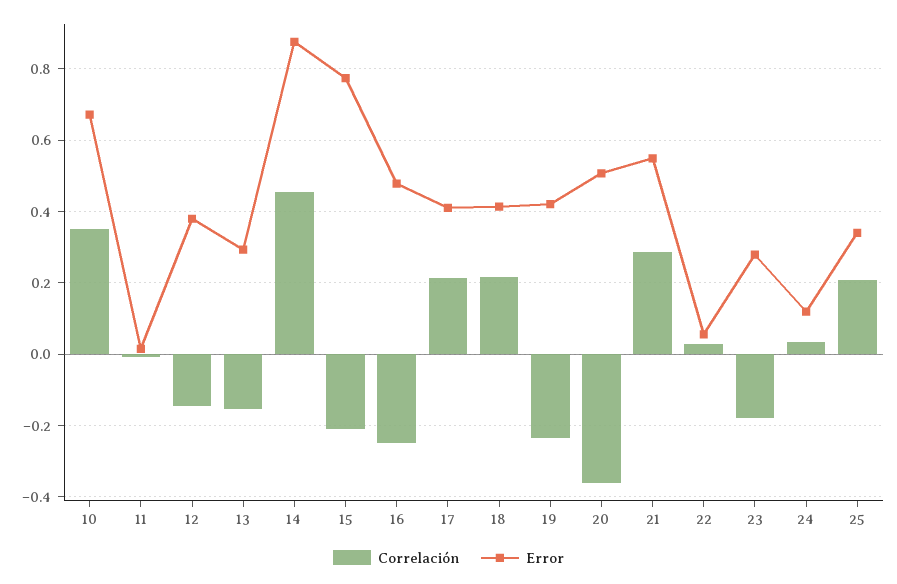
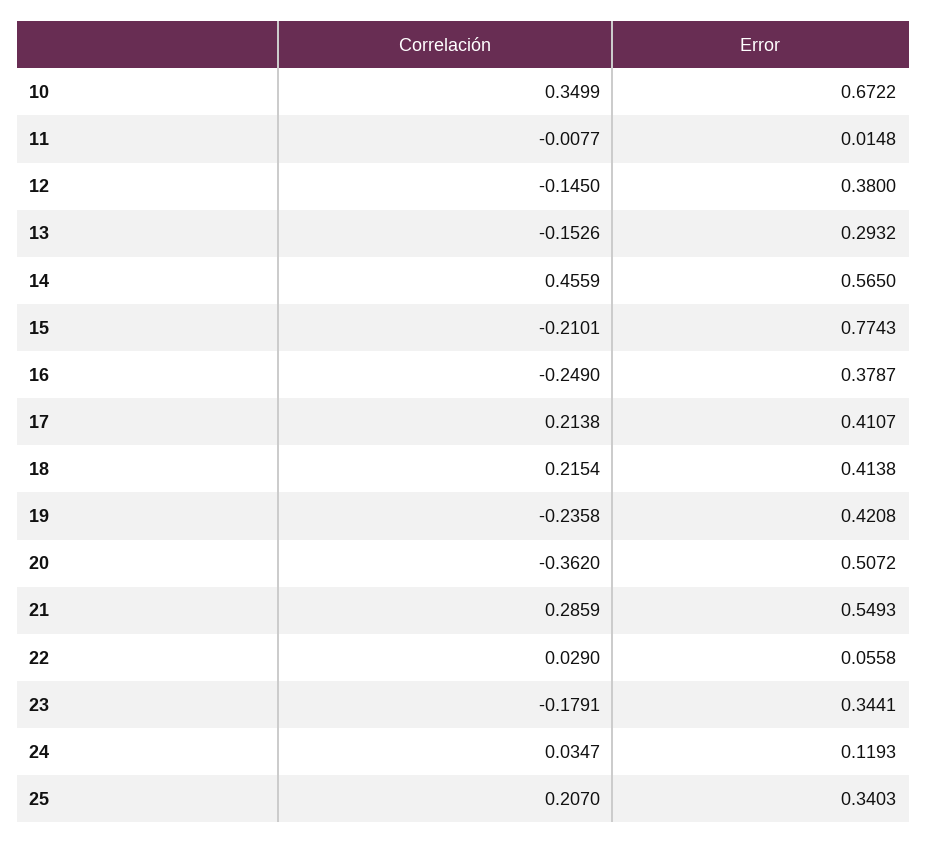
  {
    "Correlación": {
      "10": 0.3499,
      "11": -0.0077,
      "12": -0.145,
      "13": -0.1526,
      "14": 0.4559,
      "15": -0.2101,
      "16": -0.249,
      "17": 0.2138,
      "18": 0.2154,
      "19": -0.2358,
      "20": -0.362,
      "21": 0.2859,
      "22": 0.029,
      "23": -0.1791,
      "24": 0.0347,
      "25": 0.207
    },
    "Error": {
      "10": 0.6722,
      "11": 0.0148,
      "12": 0.38,
      "13": 0.2932,
-     "14": 0.88,
+     "14": 0.565,
      "15": 0.7743,
-     "16": 0.48,
+     "16": 0.3787,
      "17": 0.4107,
      "18": 0.4138,
      "19": 0.4208,
      "20": 0.5072,
      "21": 0.5493,
      "22": 0.0558,
-     "23": 0.28,
+     "23": 0.3441,
      "24": 0.1193,
      "25": 0.3403
    }
  }

